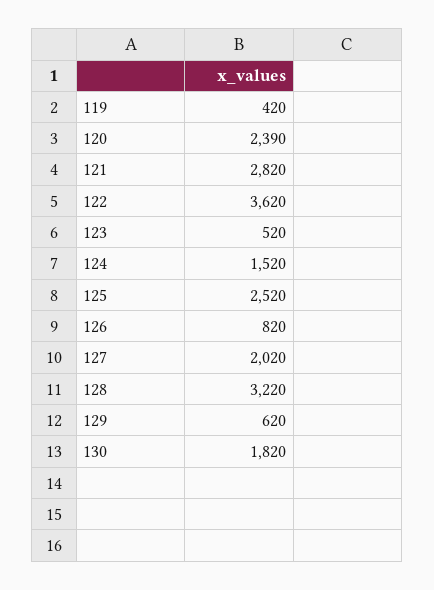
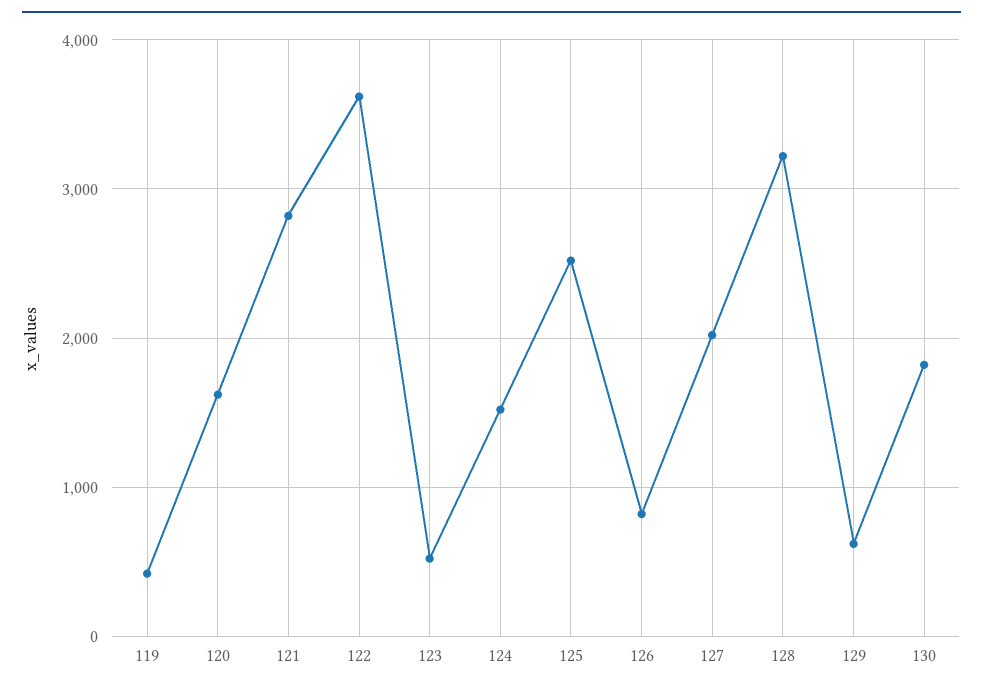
  {
    "119": 420,
-   "120": 2390,
+   "120": 1600,
    "121": 2820,
    "122": 3620,
    "123": 520,
    "124": 1520,
    "125": 2520,
    "126": 820,
    "127": 2020,
    "128": 3220,
    "129": 620,
    "130": 1820
  }

